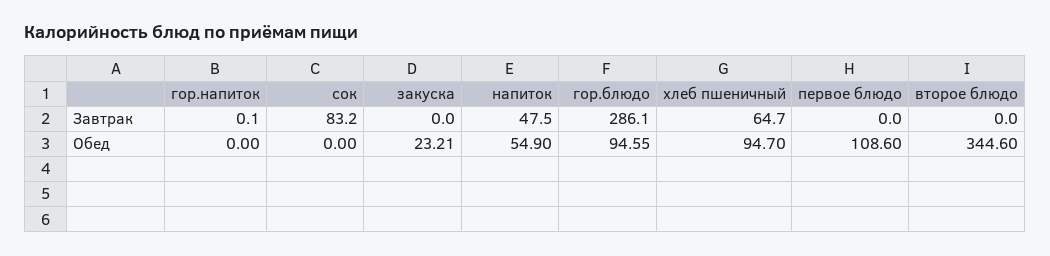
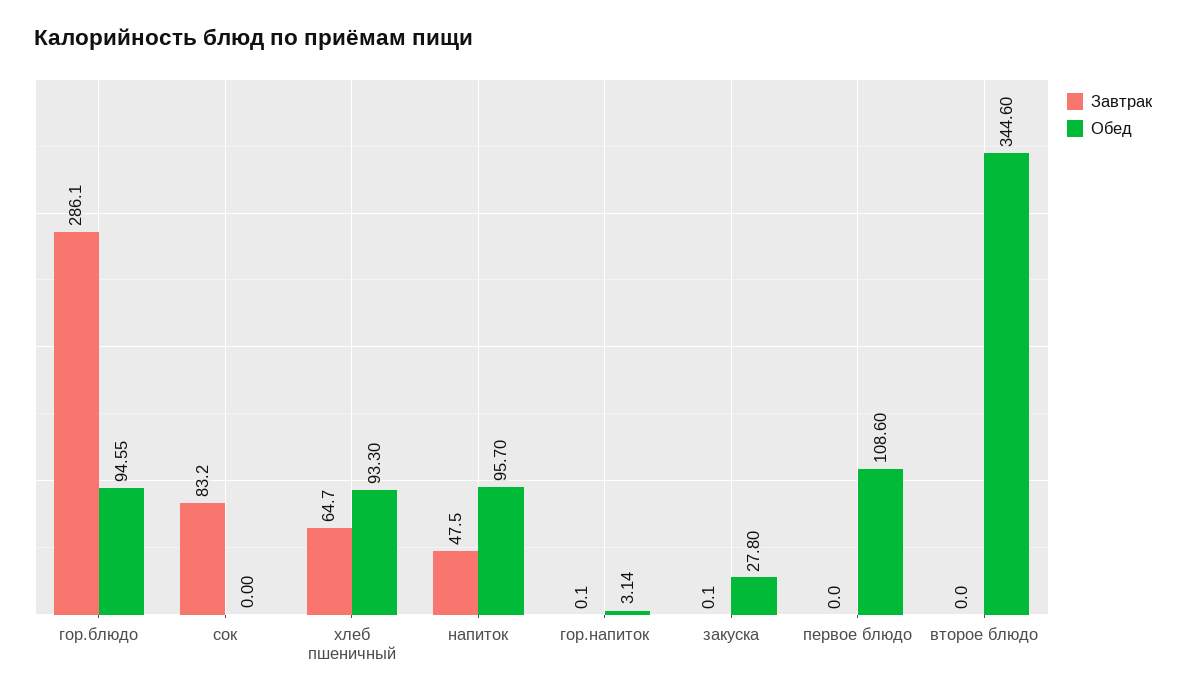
  {
    "Завтрак": {
      "гор.напиток": 0.1,
      "сок": 83.2,
-     "закуска": 0,
+     "закуска": 0.1,
      "напиток": 47.5,
      "гор.блюдо": 286.1,
      "хлеб пшеничный": 64.7,
      "первое блюдо": 0,
      "второе блюдо": 0
    },
    "Обед": {
-     "гор.напиток": 0,
+     "гор.напиток": 3.14,
      "сок": 0,
-     "закуска": 23.21,
+     "закуска": 27.8,
-     "напиток": 54.9,
+     "напиток": 95.7,
      "гор.блюдо": 94.55,
-     "хлеб пшеничный": 94.7,
+     "хлеб пшеничный": 93.3,
      "первое блюдо": 108.6,
      "второе блюдо": 344.6
    }
  }

